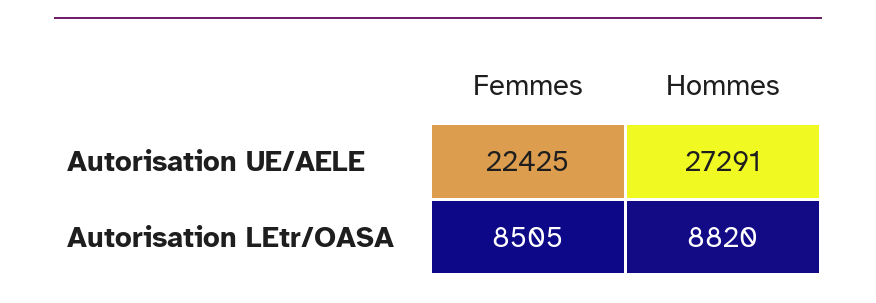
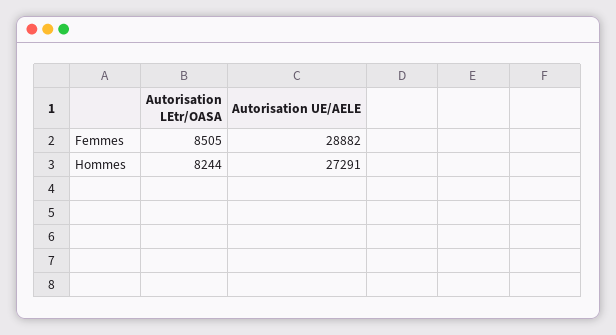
  {
    "Femmes": {
-     "Autorisation UE/AELE": 22425,
+     "Autorisation UE/AELE": 28882,
      "Autorisation LEtr/OASA": 8505
    },
    "Hommes": {
      "Autorisation UE/AELE": 27291,
-     "Autorisation LEtr/OASA": 8820
+     "Autorisation LEtr/OASA": 8244
    }
  }

